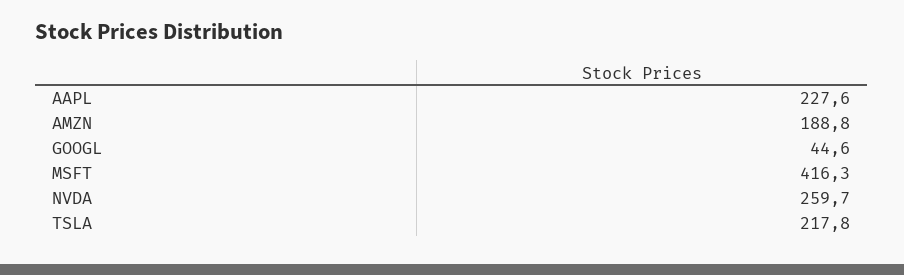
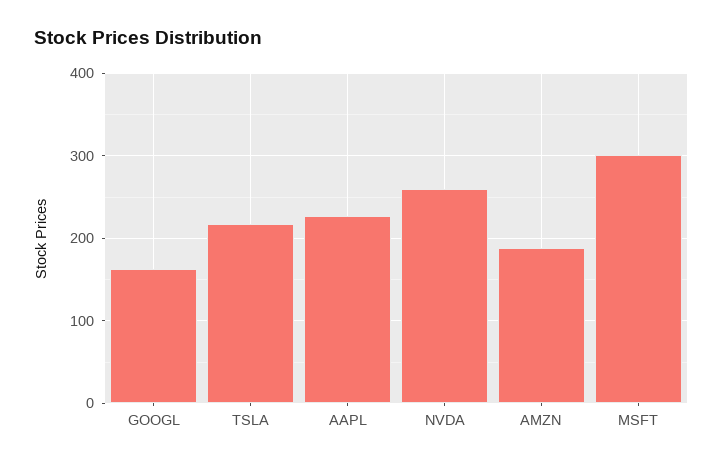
  {
    "AAPL": 227.6,
    "AMZN": 188.8,
-   "GOOGL": 44.6,
+   "GOOGL": 160,
-   "MSFT": 416.3,
+   "MSFT": 300,
    "NVDA": 259.7,
    "TSLA": 217.8
  }

